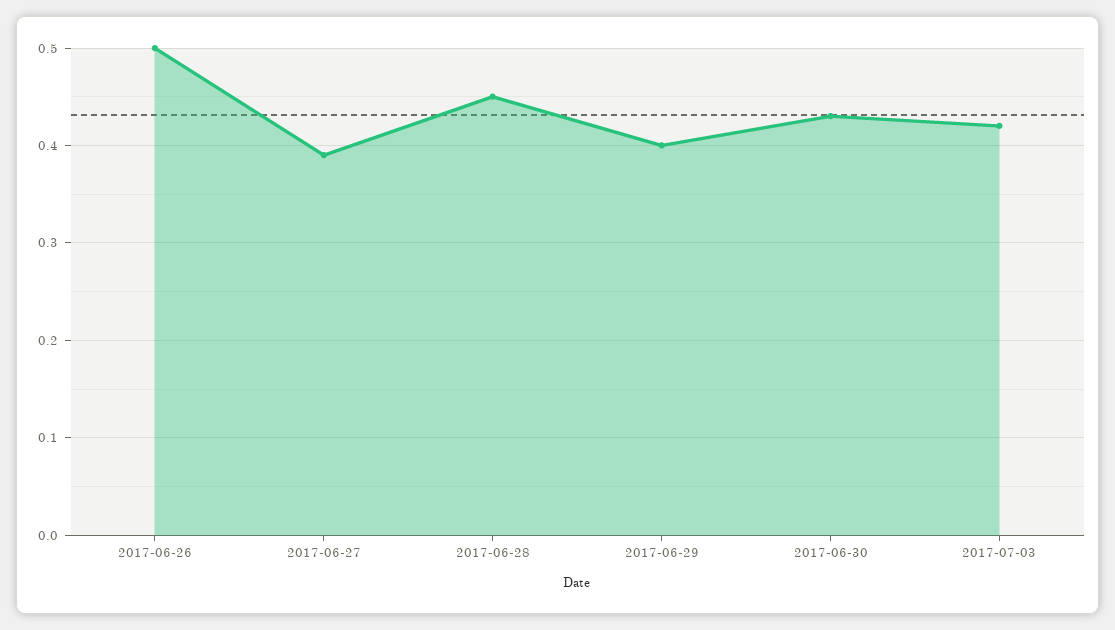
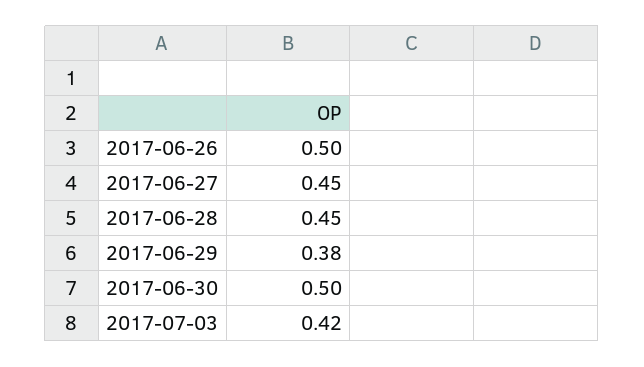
  {
    "2017-06-26": 0.5,
-   "2017-06-27": 0.39,
+   "2017-06-27": 0.45,
    "2017-06-28": 0.45,
-   "2017-06-29": 0.4,
+   "2017-06-29": 0.38,
-   "2017-06-30": 0.43,
+   "2017-06-30": 0.5,
    "2017-07-03": 0.42
  }

